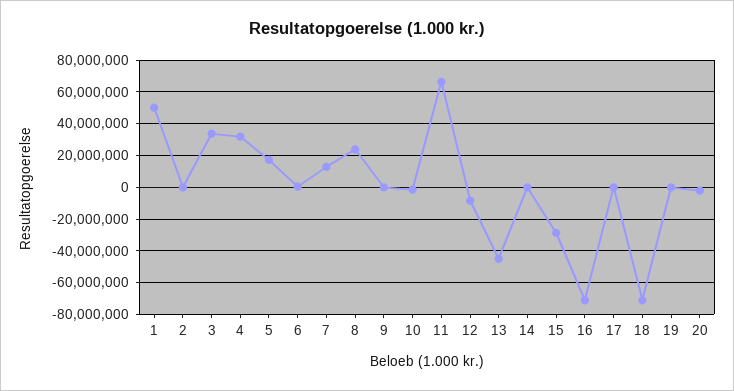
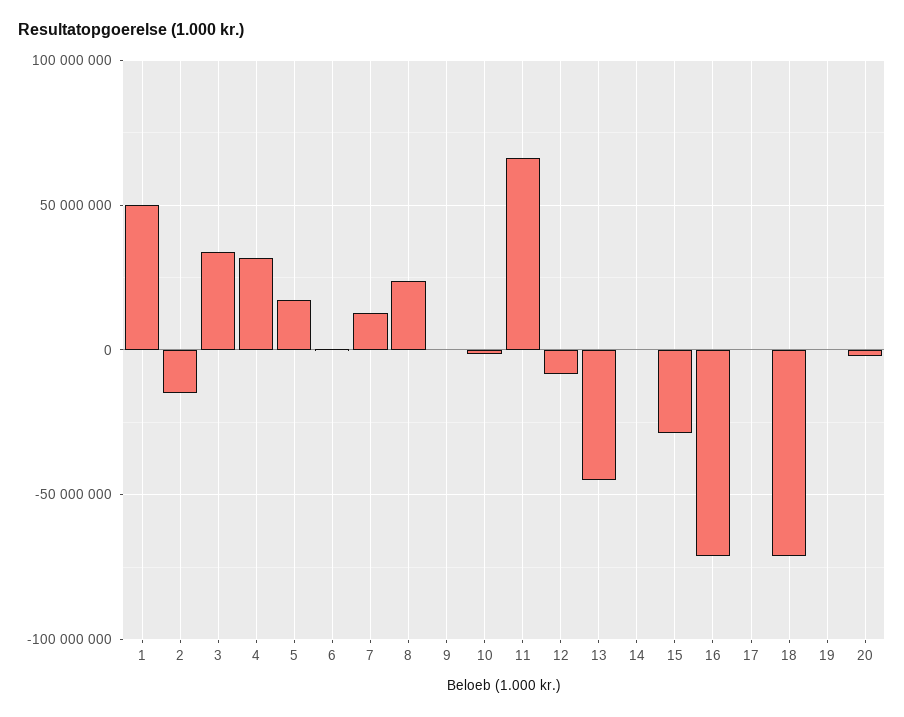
  {
    "1": 50000000,
-   "2": 0,
+   "2": -15000000,
    "3": 35000000,
    "4": 30000000,
    "5": 15000000,
    "6": 0,
    "7": 15000000,
    "8": 25000000,
    "9": 0,
    "10": 0,
    "11": 65000000,
    "12": -10000000,
    "13": -45000000,
    "14": 0,
    "15": -30000000,
    "16": -70000000,
    "17": 0,
    "18": -70000000,
    "19": 0,
    "20": 0
  }

